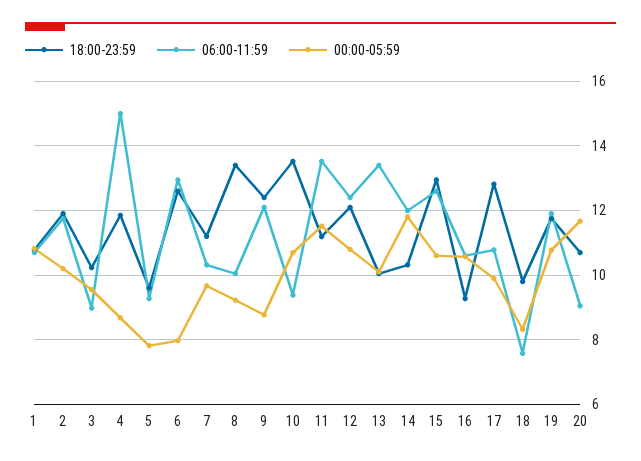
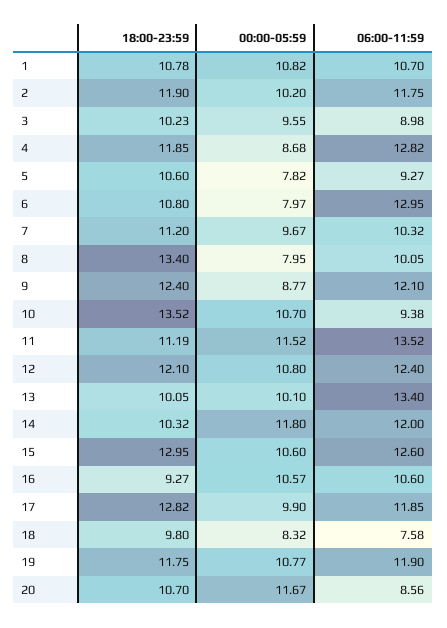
  {
    "18:00-23:59": {
      "1": 10.78,
      "2": 11.9,
      "3": 10.23,
      "4": 11.85,
-     "5": 9.6,
+     "5": 10.6,
-     "6": 12.6,
+     "6": 10.8,
      "7": 11.2,
      "8": 13.4,
      "9": 12.4,
      "10": 13.52,
      "11": 11.19,
      "12": 12.1,
      "13": 10.05,
      "14": 10.32,
      "15": 12.95,
      "16": 9.27,
      "17": 12.82,
      "18": 9.8,
      "19": 11.75,
      "20": 10.7
    },
    "06:00-11:59": {
      "1": 10.7,
      "2": 11.75,
      "3": 8.98,
-     "4": 15,
+     "4": 12.82,
      "5": 9.27,
      "6": 12.95,
      "7": 10.32,
      "8": 10.05,
      "9": 12.1,
      "10": 9.38,
      "11": 13.52,
      "12": 12.4,
      "13": 13.4,
      "14": 12,
      "15": 12.6,
      "16": 10.6,
-     "17": 10.8,
+     "17": 11.85,
      "18": 7.58,
      "19": 11.9,
-     "20": 9
+     "20": 8.56
    },
    "00:00-05:59": {
      "1": 10.82,
      "2": 10.2,
      "3": 9.55,
      "4": 8.68,
      "5": 7.82,
      "6": 7.97,
      "7": 9.67,
-     "8": 9.2,
+     "8": 7.95,
      "9": 8.77,
      "10": 10.7,
      "11": 11.52,
      "12": 10.8,
      "13": 10.1,
      "14": 11.8,
      "15": 10.6,
      "16": 10.57,
      "17": 9.9,
      "18": 8.32,
      "19": 10.77,
      "20": 11.67
    }
  }

